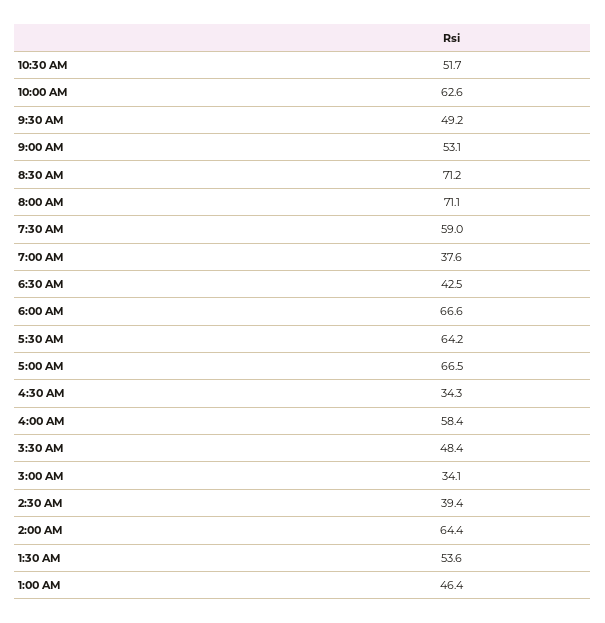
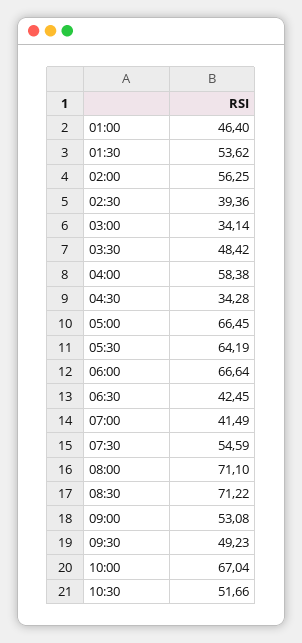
  {
    "10:30 AM": 51.66,
-   "10:00 AM": 62.6,
+   "10:00 AM": 67.04,
    "9:30 AM": 49.23,
    "9:00 AM": 53.08,
    "8:30 AM": 71.22,
    "8:00 AM": 71.1,
-   "7:30 AM": 59,
+   "7:30 AM": 54.59,
-   "7:00 AM": 37.6,
+   "7:00 AM": 41.49,
    "6:30 AM": 42.45,
    "6:00 AM": 66.64,
    "5:30 AM": 64.19,
    "5:00 AM": 66.45,
    "4:30 AM": 34.28,
    "4:00 AM": 58.38,
    "3:30 AM": 48.42,
    "3:00 AM": 34.14,
    "2:30 AM": 39.36,
-   "2:00 AM": 64.4,
+   "2:00 AM": 56.25,
    "1:30 AM": 53.62,
    "1:00 AM": 46.4
  }

